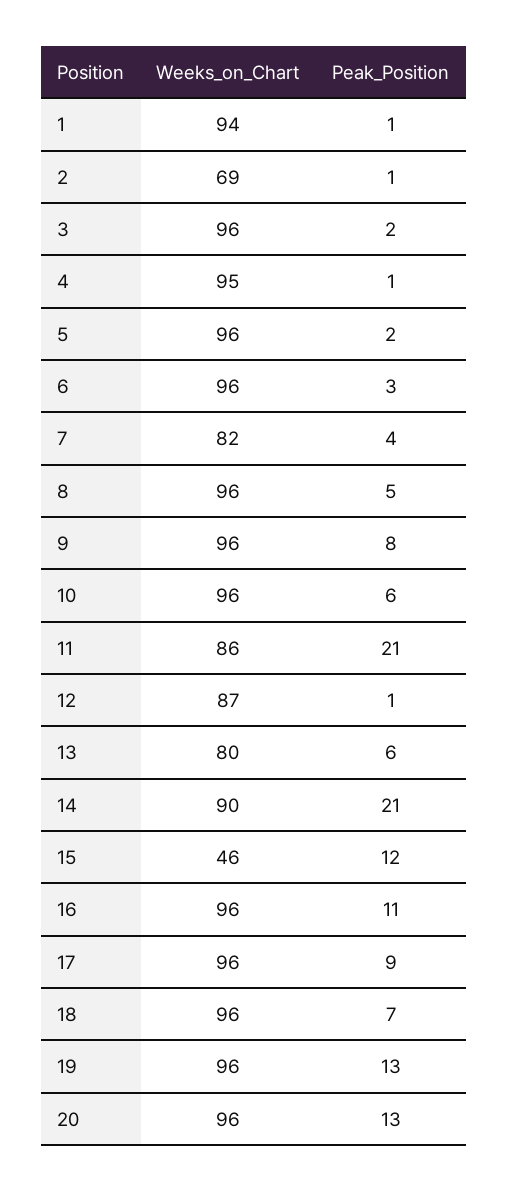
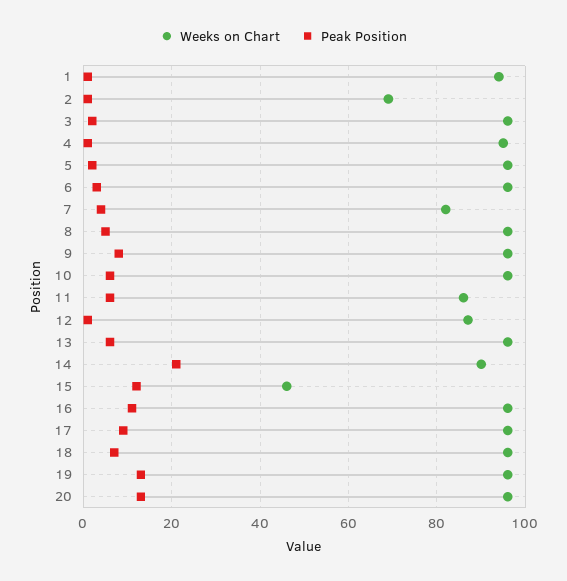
  {
    "Weeks_on_Chart": {
      "1": 94,
      "2": 69,
      "3": 96,
      "4": 95,
      "5": 96,
      "6": 96,
      "7": 82,
      "8": 96,
      "9": 96,
      "10": 96,
      "11": 86,
      "12": 87,
-     "13": 80,
+     "13": 95,
      "14": 90,
      "15": 46,
      "16": 96,
      "17": 96,
      "18": 96,
      "19": 96,
      "20": 96
    },
    "Peak_Position": {
      "1": 1,
      "2": 1,
      "3": 2,
      "4": 1,
      "5": 2,
      "6": 3,
      "7": 4,
      "8": 5,
      "9": 8,
      "10": 6,
-     "11": 21,
+     "11": 5,
      "12": 1,
      "13": 6,
      "14": 21,
      "15": 12,
      "16": 11,
      "17": 9,
      "18": 7,
      "19": 13,
      "20": 13
    }
  }

